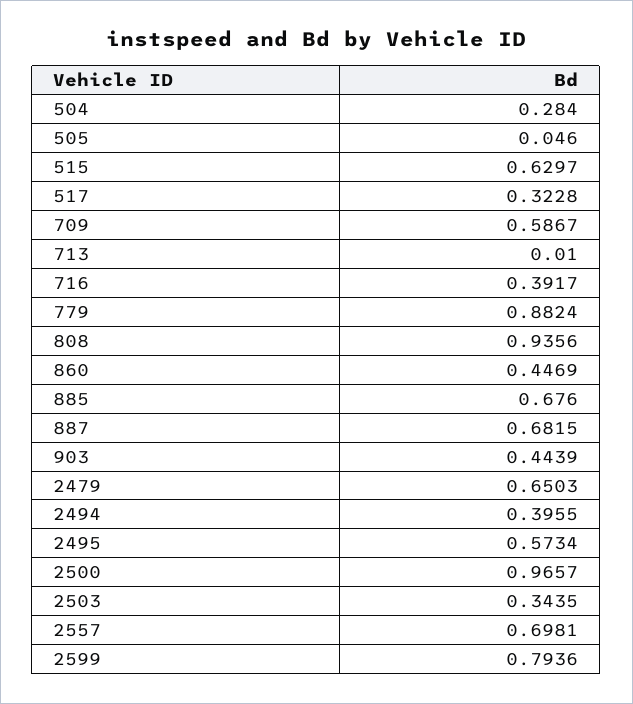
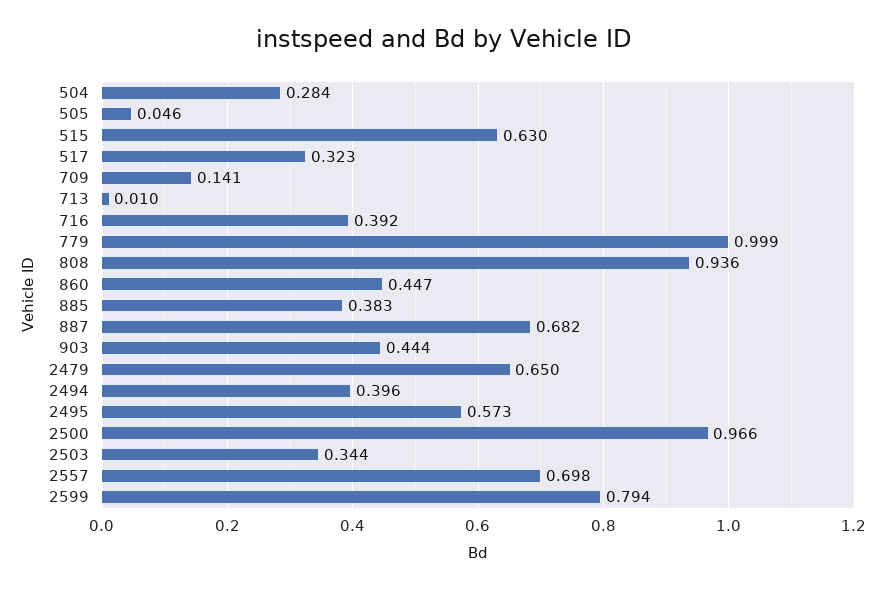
  {
    "504": 0.284,
    "505": 0.046,
    "515": 0.6297,
    "517": 0.3228,
-   "709": 0.5867,
+   "709": 0.141,
    "713": 0.01,
    "716": 0.3917,
-   "779": 0.8824,
+   "779": 0.999,
    "808": 0.9356,
    "860": 0.4469,
-   "885": 0.676,
+   "885": 0.383,
    "887": 0.6815,
    "903": 0.4439,
    "2479": 0.6503,
    "2494": 0.3955,
    "2495": 0.5734,
    "2500": 0.9657,
    "2503": 0.3435,
    "2557": 0.6981,
    "2599": 0.7936
  }

